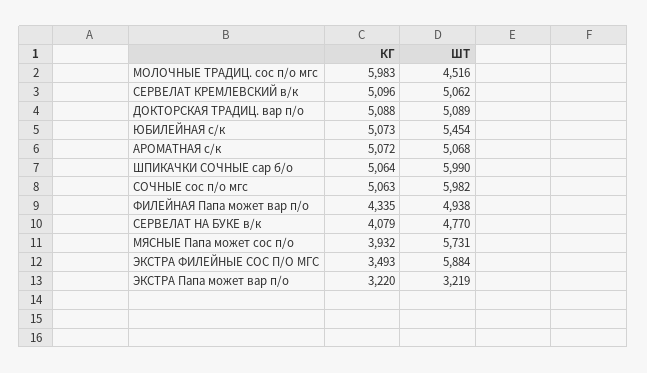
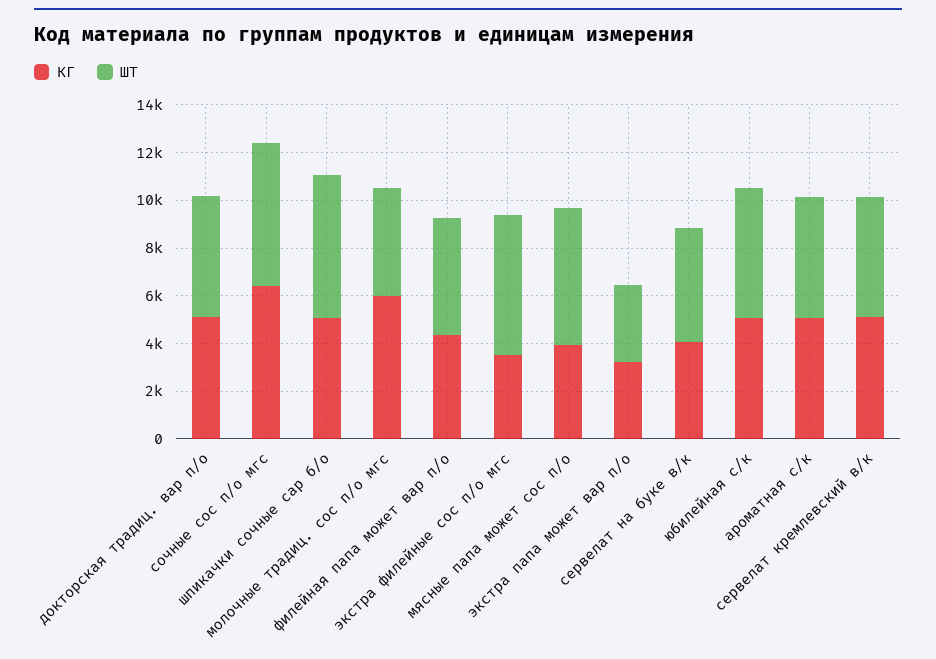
  {
    "КГ": {
      "МОЛОЧНЫЕ ТРАДИЦ. сос п/о мгс": 5983,
      "СЕРВЕЛАТ КРЕМЛЕВСКИЙ в/к": 5096,
      "ДОКТОРСКАЯ ТРАДИЦ. вар п/о": 5088,
      "ЮБИЛЕЙНАЯ с/к": 5073,
      "АРОМАТНАЯ с/к": 5072,
      "ШПИКАЧКИ СОЧНЫЕ сар б/о": 5064,
-     "СОЧНЫЕ сос п/о мгс": 5063,
+     "СОЧНЫЕ сос п/о мгс": 6500,
      "ФИЛЕЙНАЯ Папа может вар п/о": 4335,
      "СЕРВЕЛАТ НА БУКЕ в/к": 4079,
      "МЯСНЫЕ Папа может сос п/о": 3932,
      "ЭКСТРА ФИЛЕЙНЫЕ СОС П/О МГС": 3493,
      "ЭКСТРА Папа может вар п/о": 3220
    },
    "ШТ": {
      "МОЛОЧНЫЕ ТРАДИЦ. сос п/о мгс": 4516,
      "СЕРВЕЛАТ КРЕМЛЕВСКИЙ в/к": 5062,
      "ДОКТОРСКАЯ ТРАДИЦ. вар п/о": 5089,
      "ЮБИЛЕЙНАЯ с/к": 5454,
      "АРОМАТНАЯ с/к": 5068,
      "ШПИКАЧКИ СОЧНЫЕ сар б/о": 5990,
      "СОЧНЫЕ сос п/о мгс": 5982,
      "ФИЛЕЙНАЯ Папа может вар п/о": 4938,
      "СЕРВЕЛАТ НА БУКЕ в/к": 4770,
      "МЯСНЫЕ Папа может сос п/о": 5731,
      "ЭКСТРА ФИЛЕЙНЫЕ СОС П/О МГС": 5884,
      "ЭКСТРА Папа может вар п/о": 3219
    }
  }

